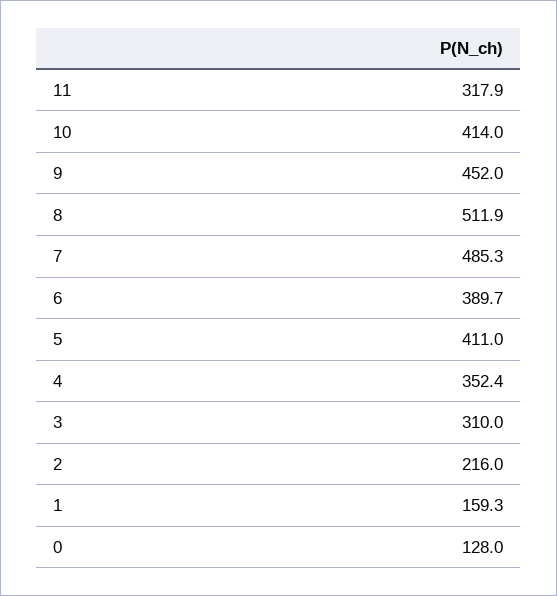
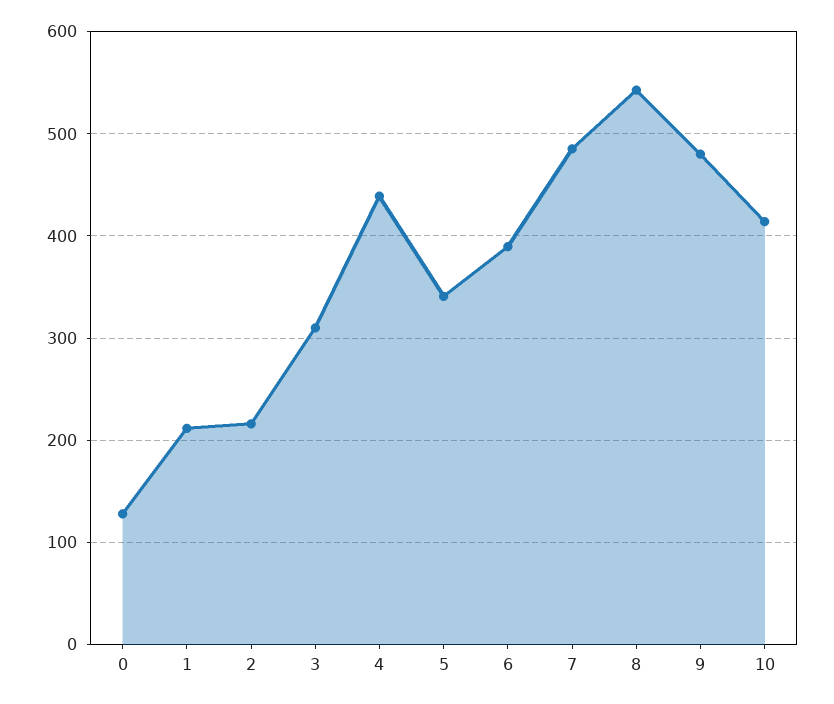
  {
-   "11": 317.9,
    "10": 414,
-   "9": 452,
+   "9": 480,
-   "8": 511.9,
+   "8": 540,
    "7": 485.3,
    "6": 389.7,
-   "5": 411,
+   "5": 340,
-   "4": 352.4,
+   "4": 440,
    "3": 310,
    "2": 216,
-   "1": 159.3,
+   "1": 210,
    "0": 128
  }

